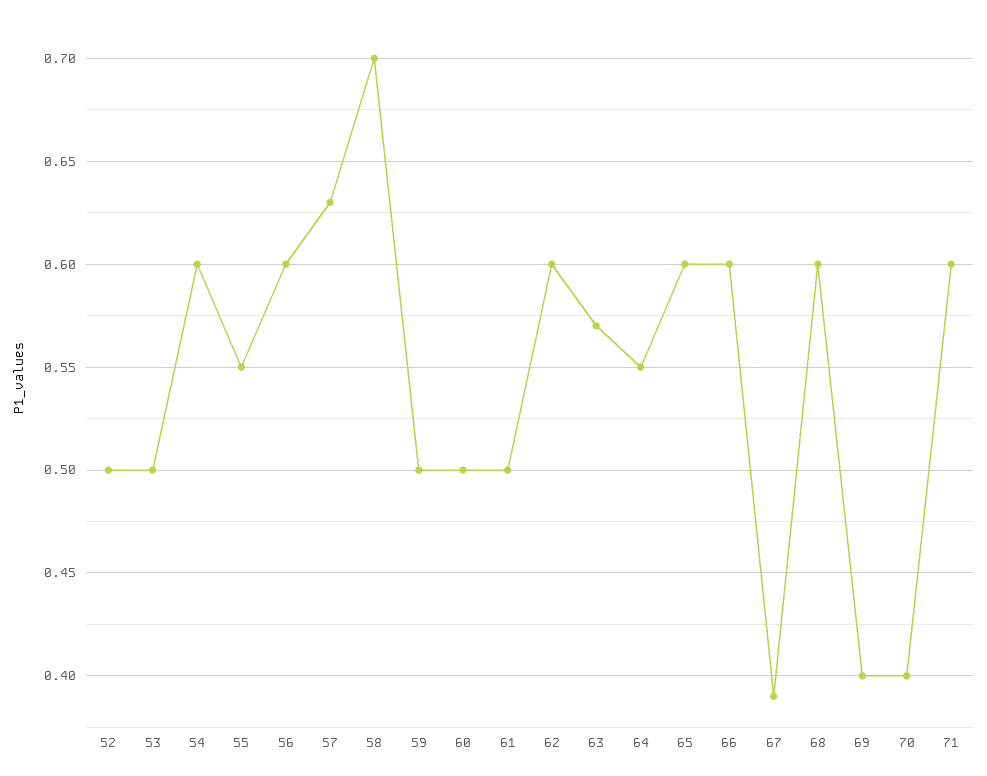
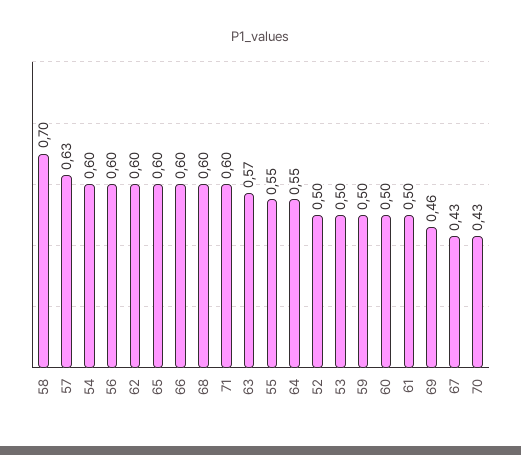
  {
    "52": 0.5,
    "53": 0.5,
    "54": 0.6,
    "55": 0.55,
    "56": 0.6,
    "57": 0.63,
    "58": 0.7,
    "59": 0.5,
    "60": 0.5,
    "61": 0.5,
    "62": 0.6,
    "63": 0.57,
    "64": 0.55,
    "65": 0.6,
    "66": 0.6,
-   "67": 0.39,
+   "67": 0.43,
    "68": 0.6,
-   "69": 0.4,
+   "69": 0.46,
-   "70": 0.4,
+   "70": 0.43,
    "71": 0.6
  }

